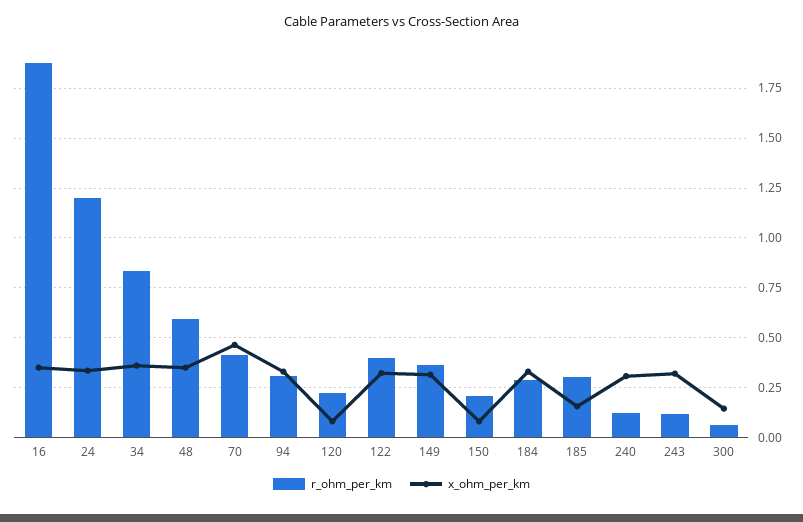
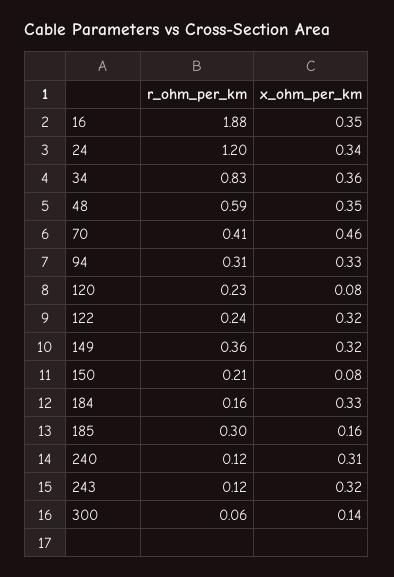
  {
    "r_ohm_per_km": {
      "16": 1.88,
      "24": 1.2,
      "34": 0.83,
      "48": 0.59,
      "70": 0.41,
      "94": 0.31,
      "120": 0.23,
-     "122": 0.4,
+     "122": 0.24,
      "149": 0.36,
      "150": 0.21,
-     "184": 0.3,
+     "184": 0.16,
      "185": 0.3,
      "240": 0.12,
      "243": 0.12,
      "300": 0.06
    },
    "x_ohm_per_km": {
      "16": 0.35,
      "24": 0.34,
      "34": 0.36,
      "48": 0.35,
      "70": 0.46,
      "94": 0.33,
      "120": 0.08,
      "122": 0.32,
      "149": 0.32,
      "150": 0.08,
      "184": 0.33,
      "185": 0.16,
      "240": 0.31,
      "243": 0.32,
      "300": 0.14
    }
  }

